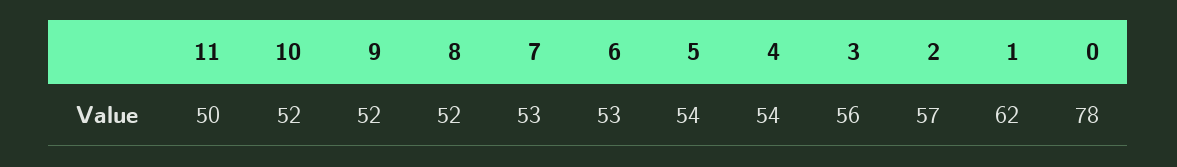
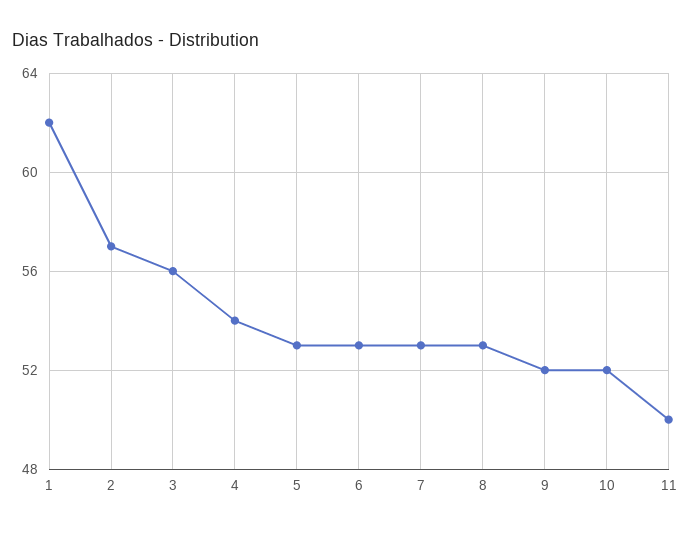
  {
    "11": 50,
    "10": 52,
    "9": 52,
-   "8": 52,
+   "8": 53,
    "7": 53,
    "6": 53,
-   "5": 54,
+   "5": 53,
    "4": 54,
    "3": 56,
    "2": 57,
-   "1": 62,
+   "1": 62
-   "0": 78
  }

